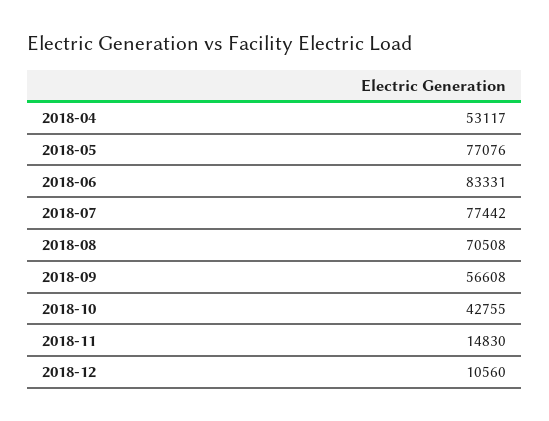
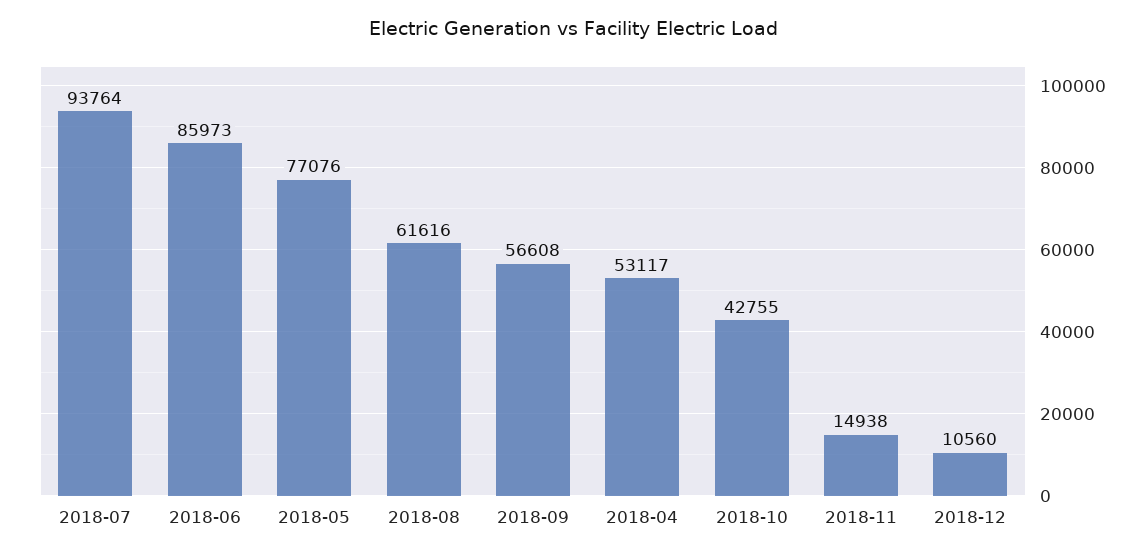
  {
    "2018-04": 53117,
    "2018-05": 77076,
-   "2018-06": 83331,
+   "2018-06": 85973,
-   "2018-07": 77442,
+   "2018-07": 93764,
-   "2018-08": 70508,
+   "2018-08": 61616,
    "2018-09": 56608,
    "2018-10": 42755,
-   "2018-11": 14830,
+   "2018-11": 14938,
    "2018-12": 10560
  }

